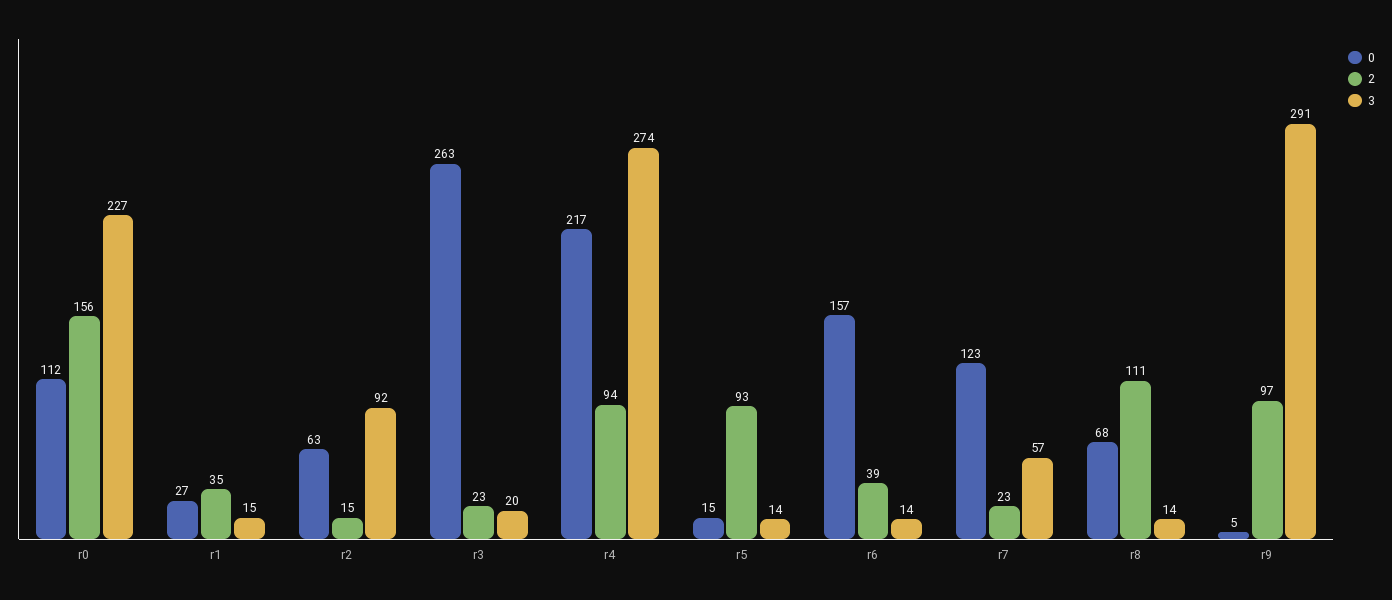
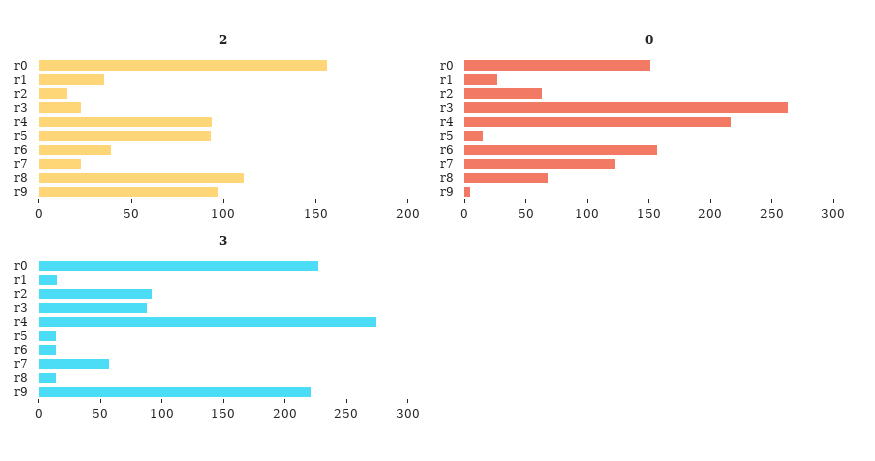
  {
    "0": {
-     "r0": 112,
+     "r0": 150,
      "r1": 27,
      "r2": 63,
      "r3": 263,
      "r4": 217,
      "r5": 15,
      "r6": 157,
      "r7": 123,
      "r8": 68,
      "r9": 5
    },
    "2": {
      "r0": 156,
      "r1": 35,
      "r2": 15,
      "r3": 23,
      "r4": 94,
      "r5": 93,
      "r6": 39,
      "r7": 23,
      "r8": 111,
      "r9": 97
    },
    "3": {
      "r0": 227,
      "r1": 15,
      "r2": 92,
-     "r3": 20,
+     "r3": 90,
      "r4": 274,
      "r5": 14,
      "r6": 14,
      "r7": 57,
      "r8": 14,
-     "r9": 291
+     "r9": 220
    }
  }

